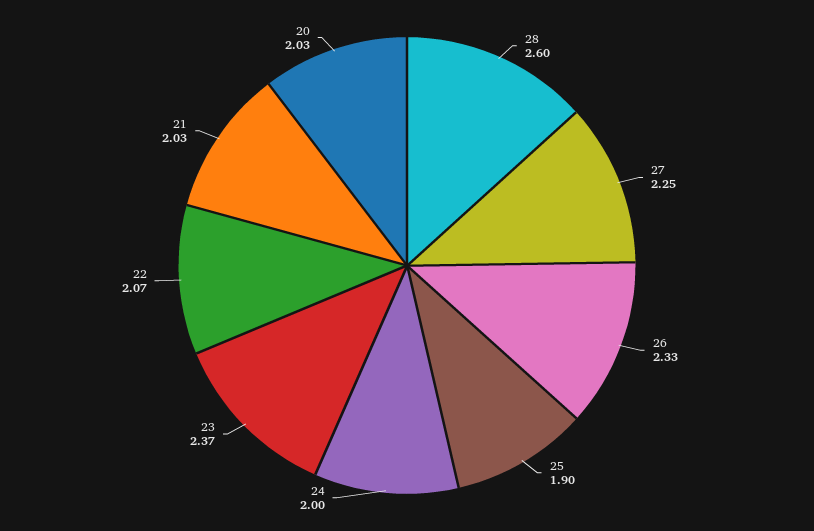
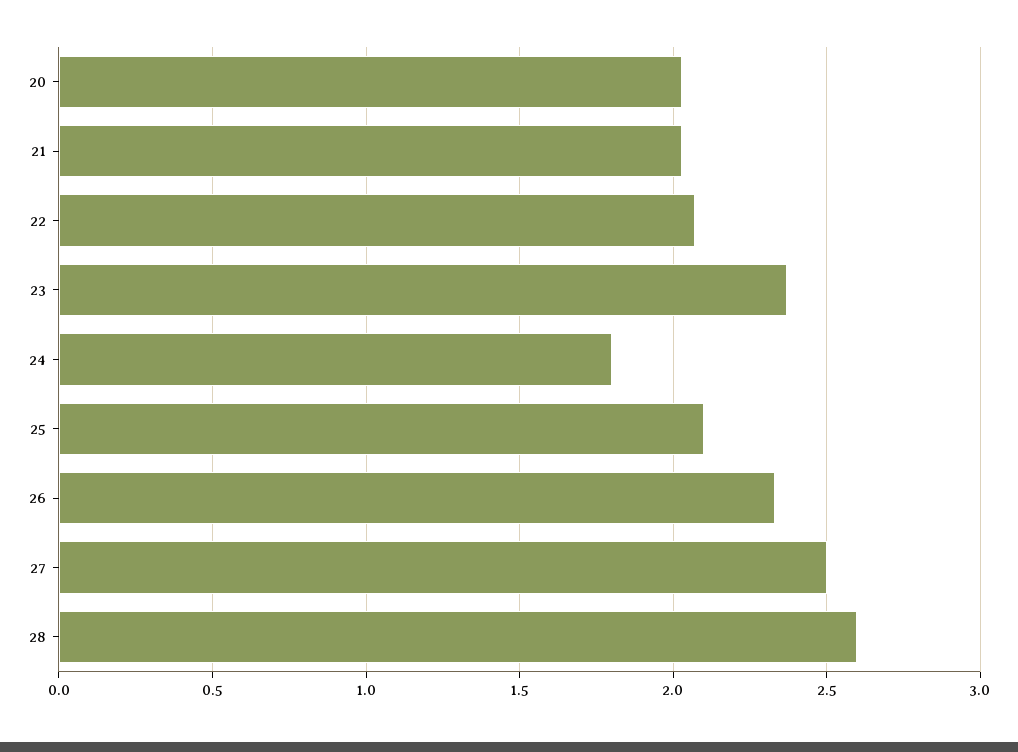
  {
    "28": 2.6,
-   "27": 2.25,
+   "27": 2.5,
    "26": 2.33,
-   "25": 1.9,
+   "25": 2.1,
-   "24": 2,
+   "24": 1.8,
    "23": 2.37,
    "22": 2.07,
    "21": 2.03,
    "20": 2.03
  }

